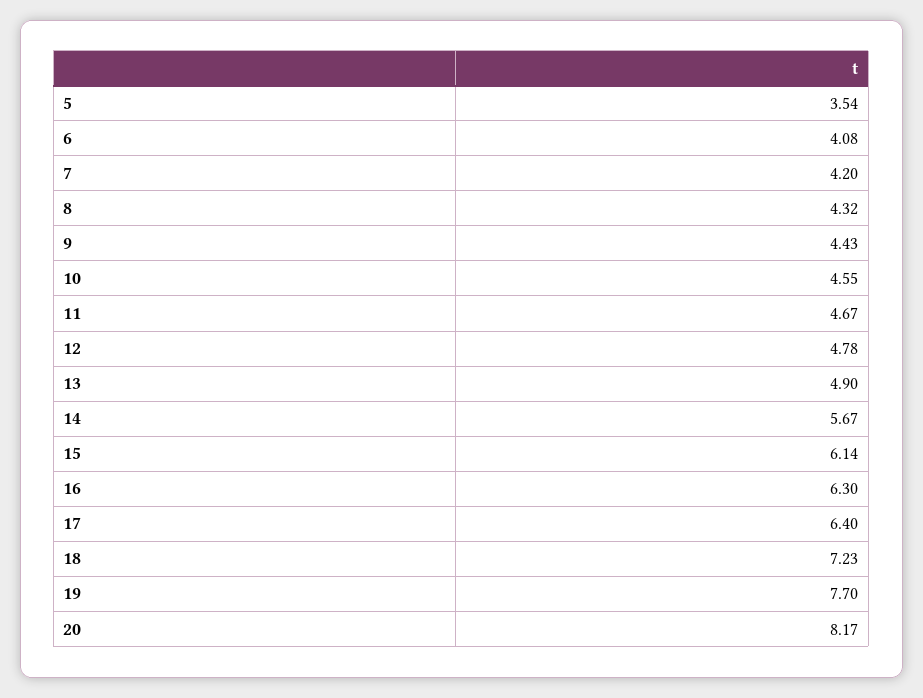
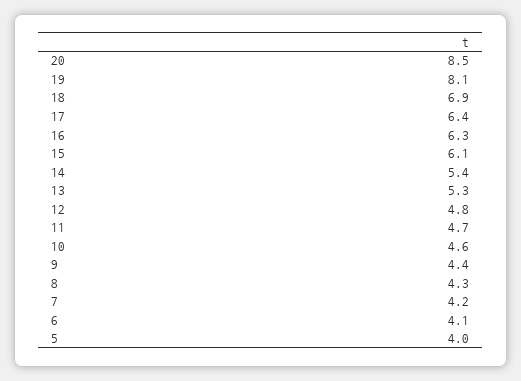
  {
-   "5": 3.54,
+   "5": 4,
    "6": 4.08,
    "7": 4.2,
    "8": 4.32,
    "9": 4.43,
    "10": 4.55,
    "11": 4.67,
    "12": 4.78,
-   "13": 4.9,
+   "13": 5.3,
-   "14": 5.67,
+   "14": 5.4,
    "15": 6.14,
    "16": 6.3,
    "17": 6.4,
-   "18": 7.23,
+   "18": 6.9,
-   "19": 7.7,
+   "19": 8.1,
-   "20": 8.17
+   "20": 8.5
  }

